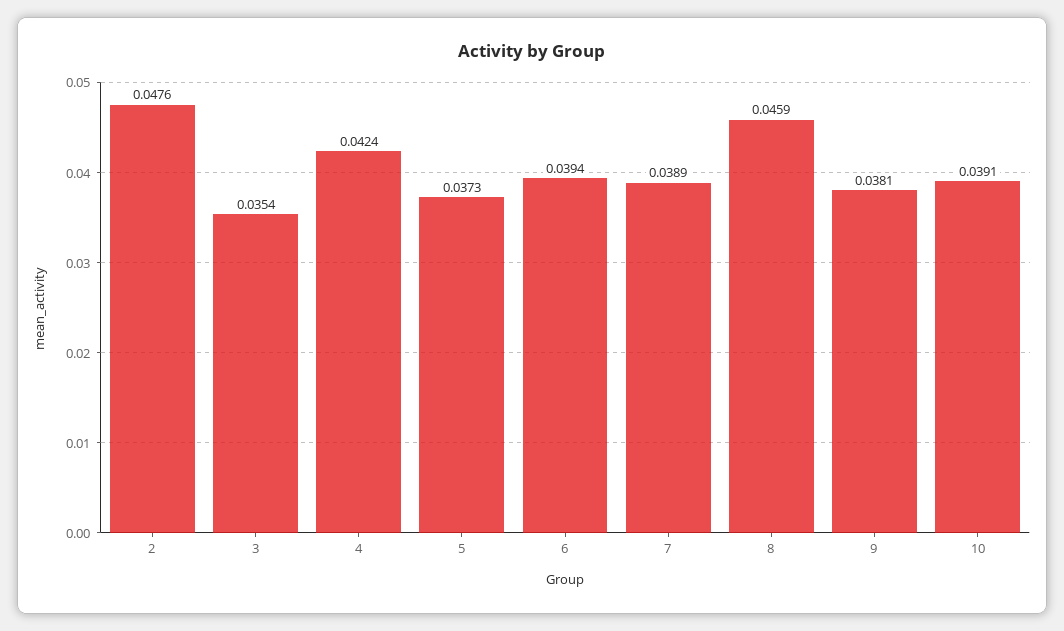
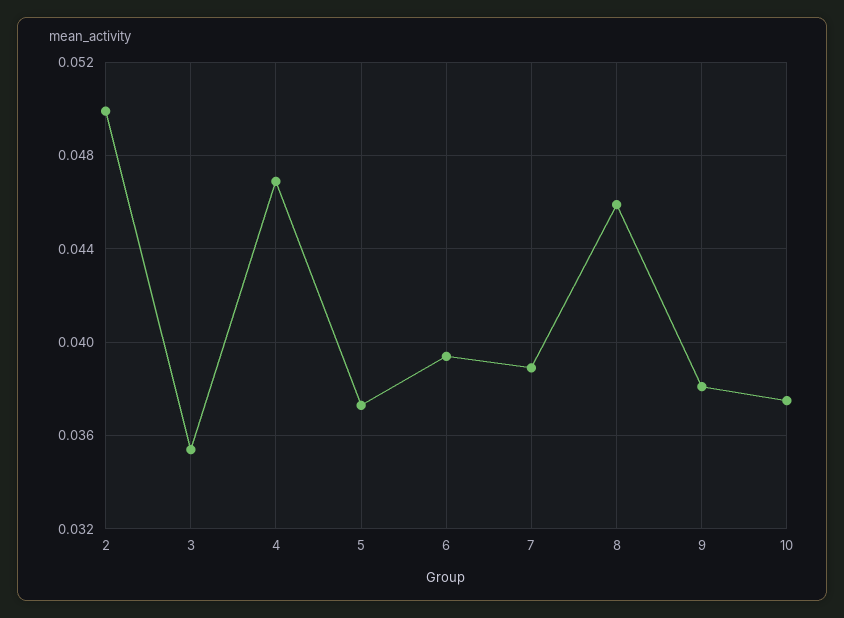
  {
-   "2": 0.0476,
+   "2": 0.05,
    "3": 0.0354,
-   "4": 0.0424,
+   "4": 0.047,
    "5": 0.0373,
    "6": 0.0394,
    "7": 0.0389,
    "8": 0.0459,
    "9": 0.0381,
-   "10": 0.0391
+   "10": 0.0375
  }

